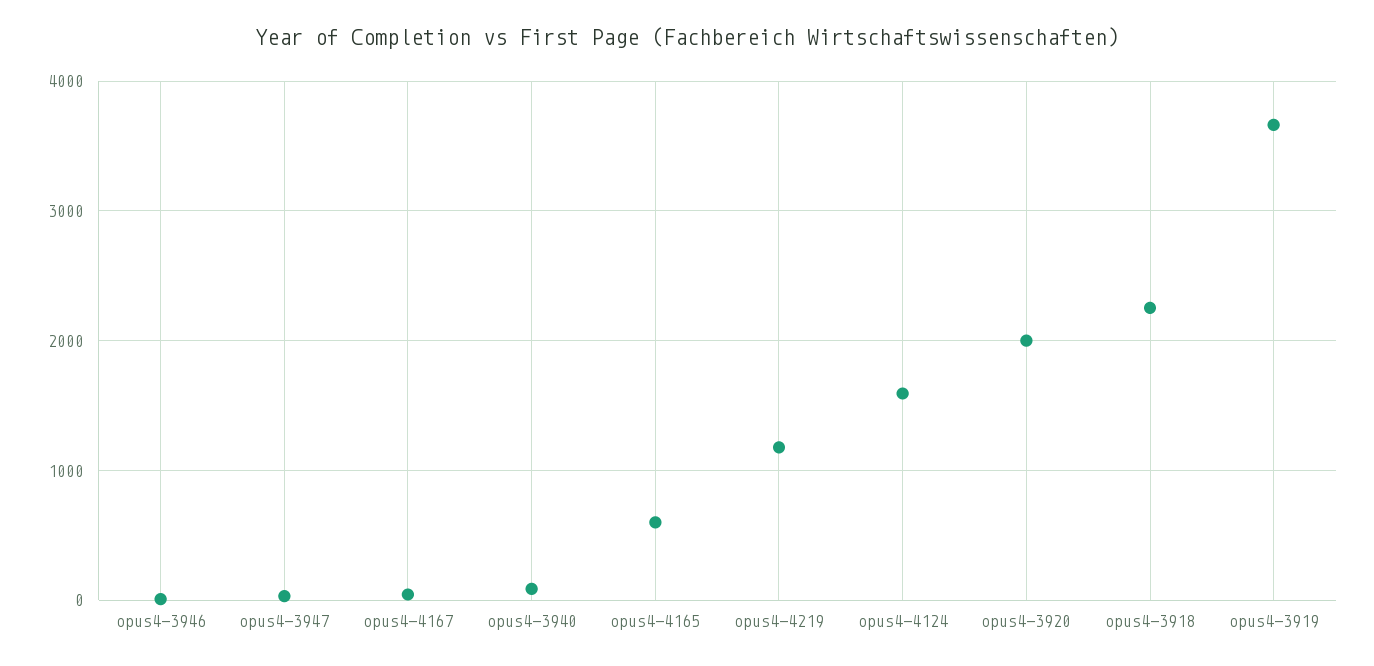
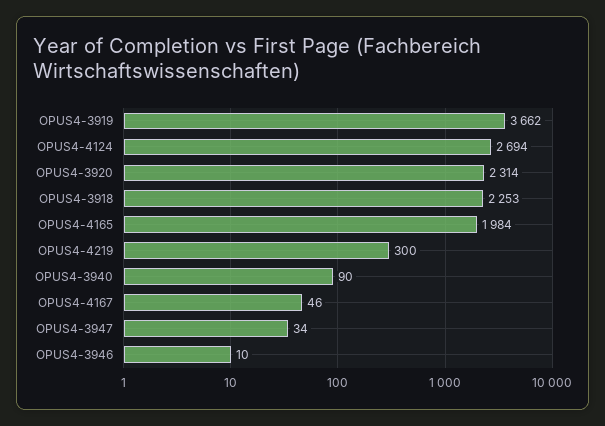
  {
    "opus4-3946": 10,
    "opus4-3947": 34,
    "opus4-4167": 46,
    "opus4-3940": 90,
-   "opus4-4165": 600,
+   "opus4-4165": 1984,
-   "opus4-4219": 1200,
+   "opus4-4219": 300,
-   "opus4-4124": 1600,
+   "opus4-4124": 2694,
-   "opus4-3920": 2000,
+   "opus4-3920": 2314,
    "opus4-3918": 2253,
    "opus4-3919": 3662
  }

